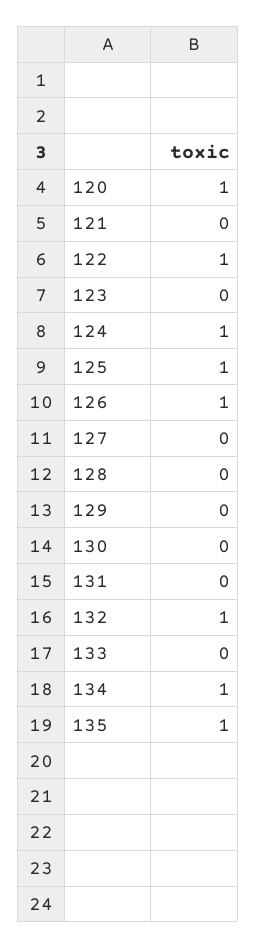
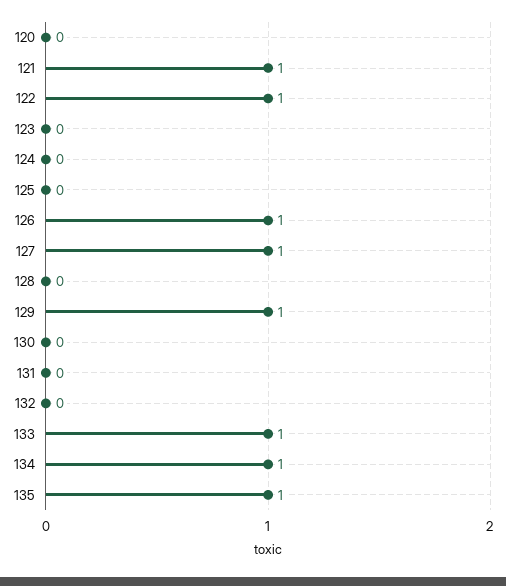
  {
-   "120": 1,
+   "120": 0,
-   "121": 0,
+   "121": 1,
    "122": 1,
    "123": 0,
-   "124": 1,
+   "124": 0,
-   "125": 1,
+   "125": 0,
    "126": 1,
-   "127": 0,
+   "127": 1,
    "128": 0,
-   "129": 0,
+   "129": 1,
    "130": 0,
    "131": 0,
-   "132": 1,
+   "132": 0,
-   "133": 0,
+   "133": 1,
    "134": 1,
    "135": 1
  }

